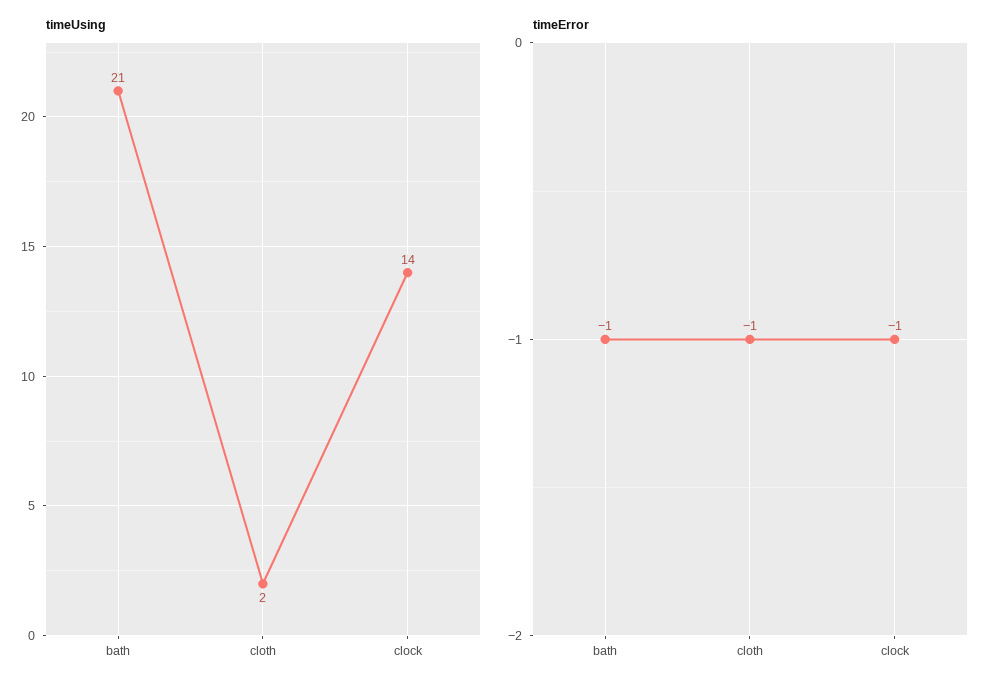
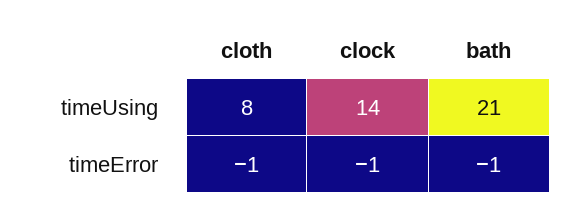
  {
    "timeUsing": {
      "bath": 21,
-     "cloth": 2,
+     "cloth": 8,
      "clock": 14
    },
    "timeError": {
      "bath": -1,
      "cloth": -1,
      "clock": -1
    }
  }

